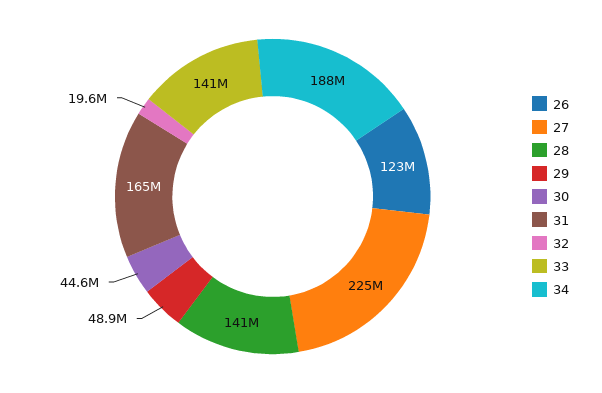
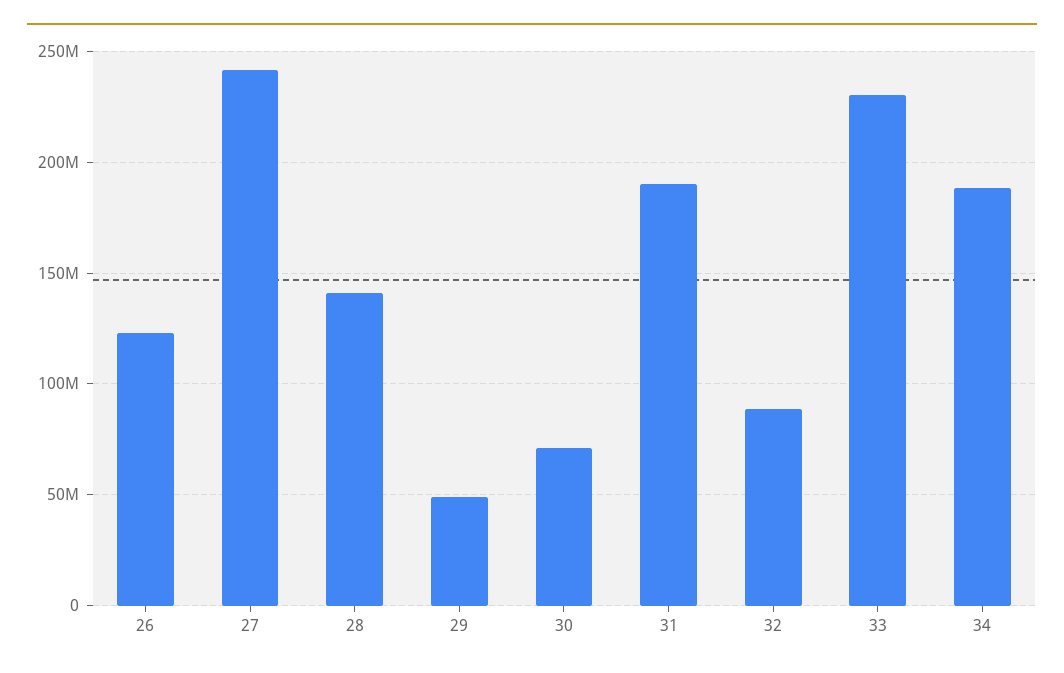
  {
    "26": 123000000,
-   "27": 225000000,
+   "27": 240000000,
    "28": 141000000,
    "29": 48900000,
-   "30": 44600000,
+   "30": 70000000,
-   "31": 165000000,
+   "31": 190000000,
-   "32": 19600000,
+   "32": 90000000,
-   "33": 141000000,
+   "33": 230000000,
    "34": 188000000
  }

